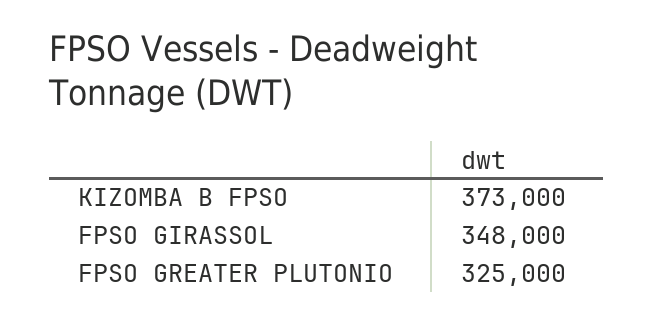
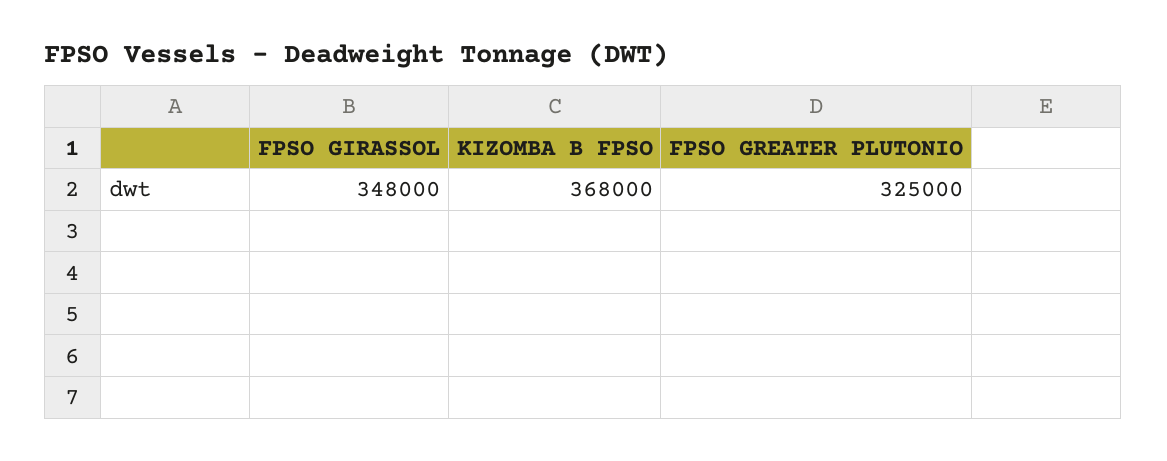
  {
-   "KIZOMBA B FPSO": 373000,
+   "KIZOMBA B FPSO": 368000,
    "FPSO GIRASSOL": 348000,
    "FPSO GREATER PLUTONIO": 325000
  }

